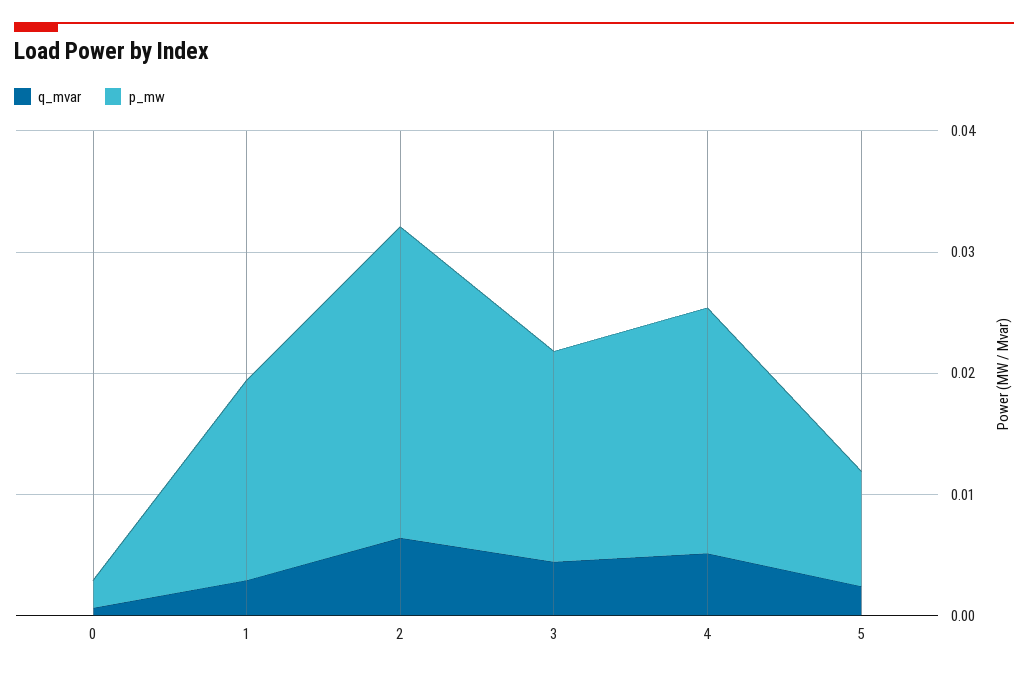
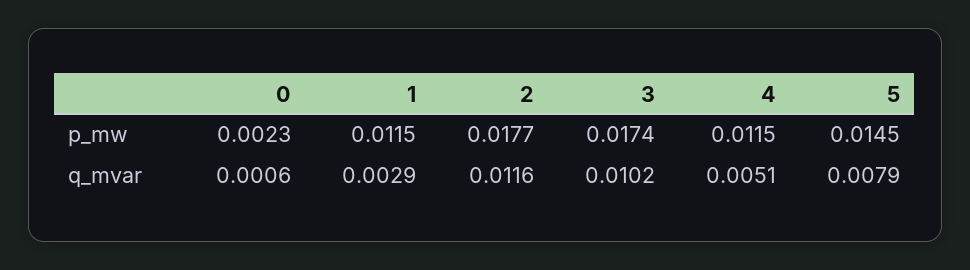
  {
    "q_mvar": {
      "0": 0.0006,
      "1": 0.0029,
-     "2": 0.006,
+     "2": 0.0116,
-     "3": 0.004,
+     "3": 0.0102,
      "4": 0.0051,
-     "5": 0.002
+     "5": 0.0079
    },
    "p_mw": {
      "0": 0.0023,
-     "1": 0.016,
+     "1": 0.0115,
-     "2": 0.026,
+     "2": 0.0177,
      "3": 0.0174,
-     "4": 0.02,
+     "4": 0.0115,
-     "5": 0.01
+     "5": 0.0145
    }
  }

